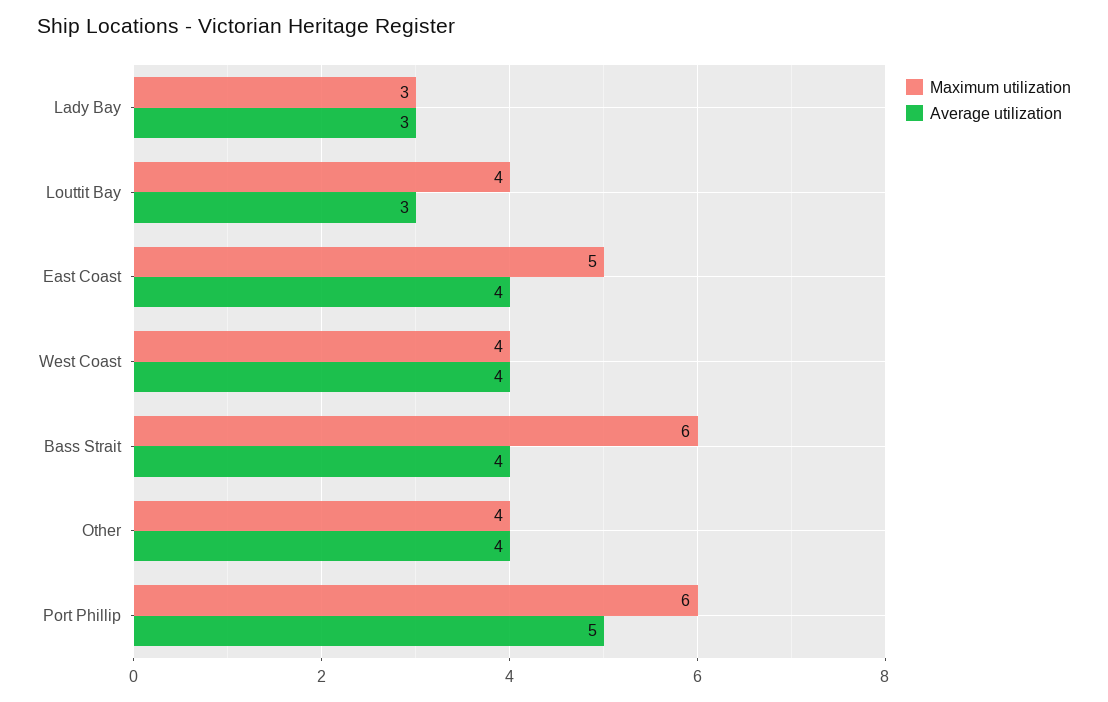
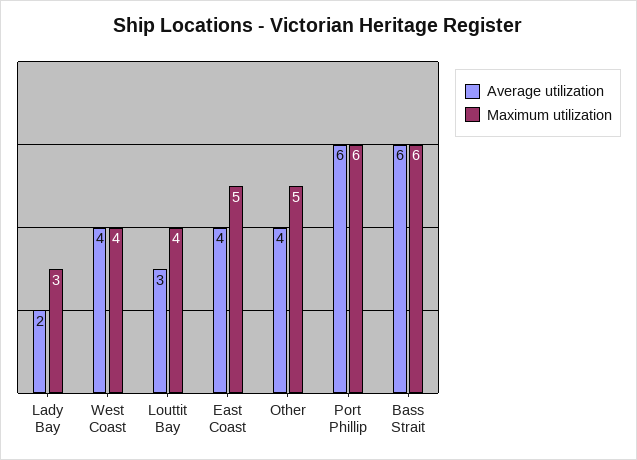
  {
    "Maximum utilization": {
      "Lady Bay": 3,
      "Louttit Bay": 4,
      "East Coast": 5,
      "West Coast": 4,
      "Bass Strait": 6,
-     "Other": 4,
+     "Other": 5,
      "Port Phillip": 6
    },
    "Average utilization": {
-     "Lady Bay": 3,
+     "Lady Bay": 2,
      "Louttit Bay": 3,
      "East Coast": 4,
      "West Coast": 4,
-     "Bass Strait": 4,
+     "Bass Strait": 6,
      "Other": 4,
-     "Port Phillip": 5
+     "Port Phillip": 6
    }
  }

